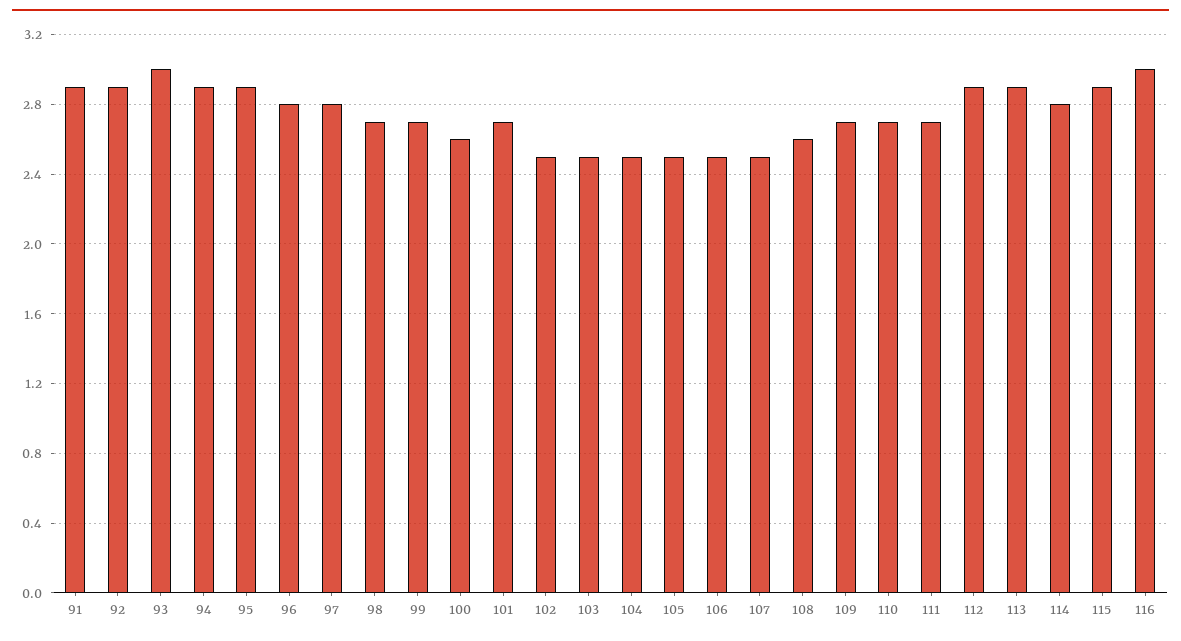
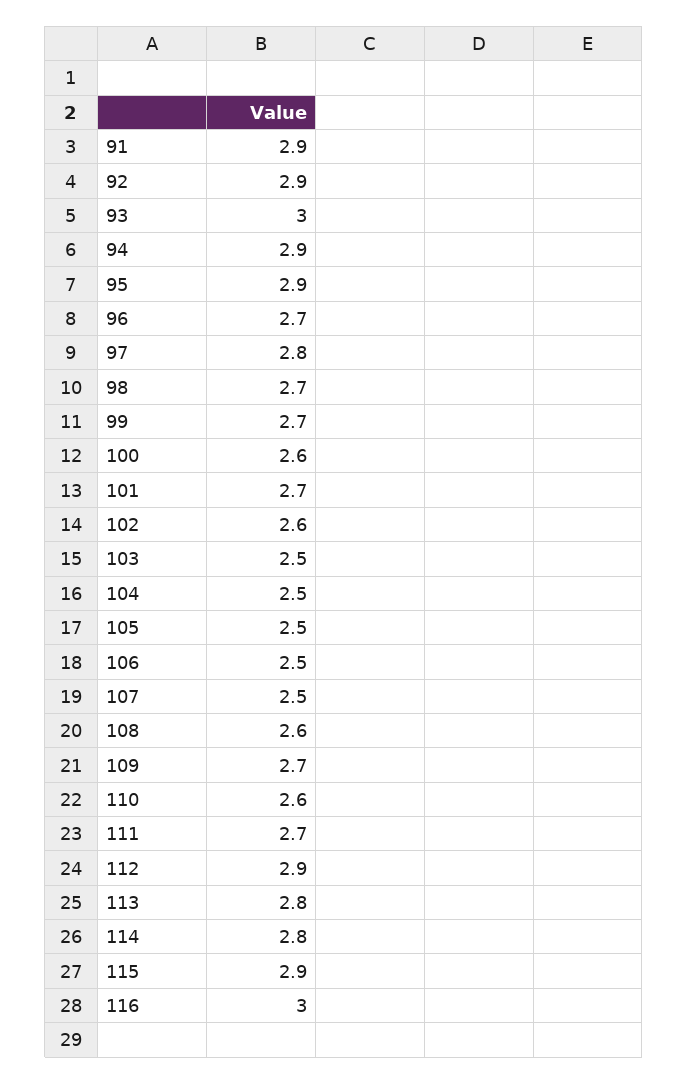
  {
    "91": 2.9,
    "92": 2.9,
    "93": 3,
    "94": 2.9,
    "95": 2.9,
-   "96": 2.8,
+   "96": 2.7,
    "97": 2.8,
    "98": 2.7,
    "99": 2.7,
    "100": 2.6,
    "101": 2.7,
-   "102": 2.5,
+   "102": 2.6,
    "103": 2.5,
    "104": 2.5,
    "105": 2.5,
    "106": 2.5,
    "107": 2.5,
    "108": 2.6,
    "109": 2.7,
-   "110": 2.7,
+   "110": 2.6,
    "111": 2.7,
    "112": 2.9,
-   "113": 2.9,
+   "113": 2.8,
    "114": 2.8,
    "115": 2.9,
    "116": 3
  }

